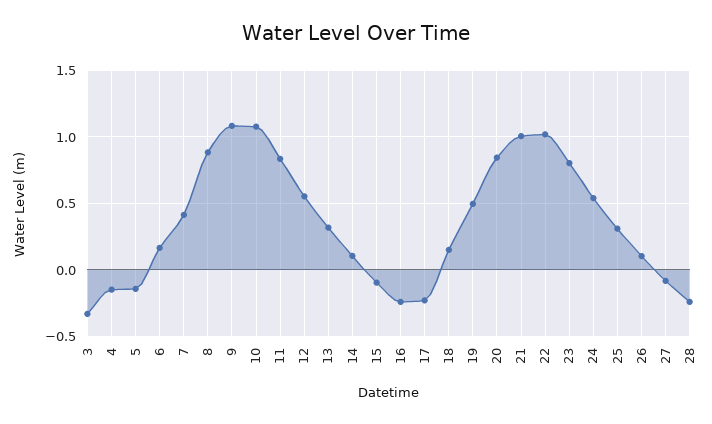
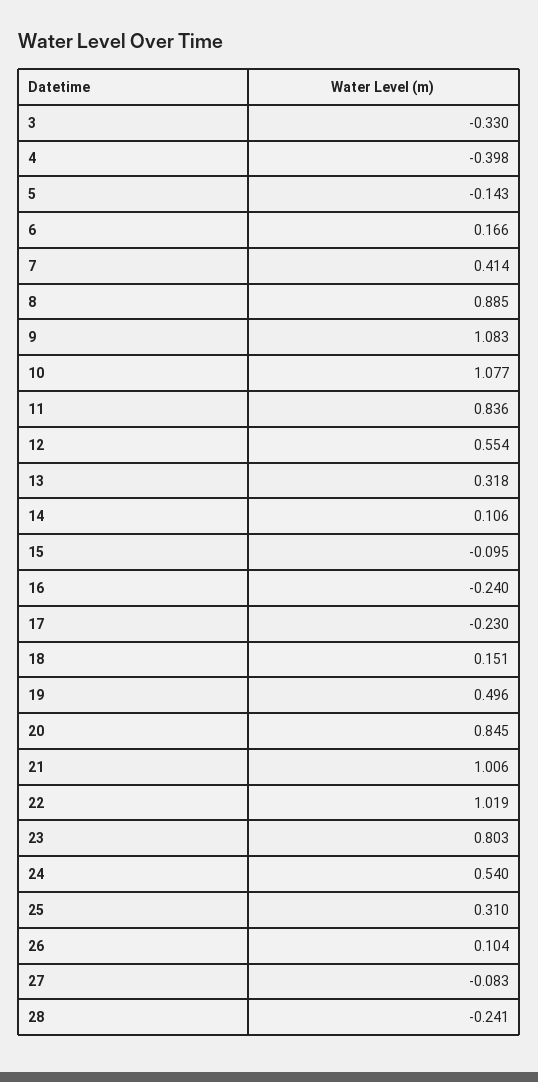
  {
    "3": -0.33,
-   "4": -0.15,
+   "4": -0.398,
    "5": -0.143,
    "6": 0.166,
    "7": 0.414,
    "8": 0.885,
    "9": 1.083,
    "10": 1.077,
    "11": 0.836,
    "12": 0.554,
    "13": 0.318,
    "14": 0.106,
    "15": -0.095,
    "16": -0.24,
    "17": -0.23,
    "18": 0.151,
    "19": 0.496,
    "20": 0.845,
    "21": 1.006,
    "22": 1.019,
    "23": 0.803,
    "24": 0.54,
    "25": 0.31,
    "26": 0.104,
    "27": -0.083,
    "28": -0.241
  }

